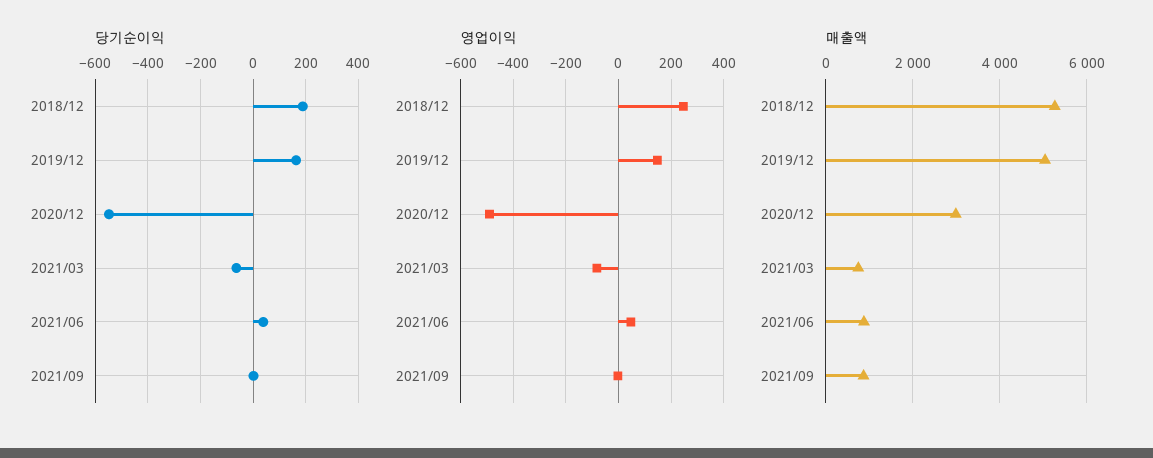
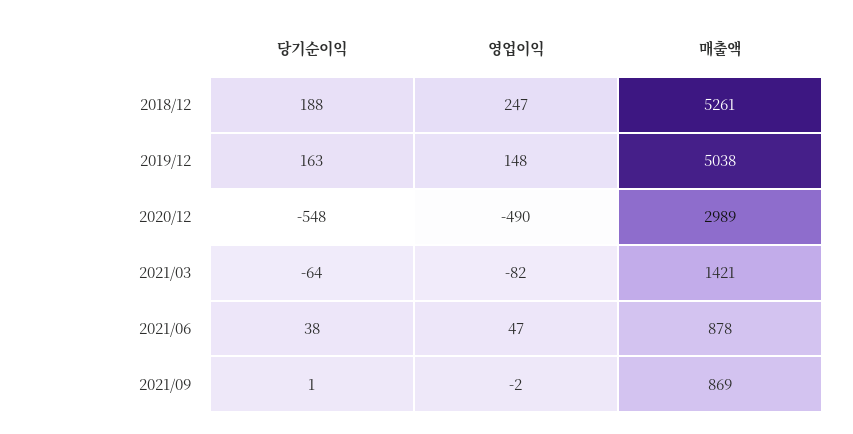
  {
    "당기순이익": {
      "2018/12": 188,
      "2019/12": 163,
      "2020/12": -548,
      "2021/03": -64,
      "2021/06": 38,
      "2021/09": 1
    },
    "영업이익": {
      "2018/12": 247,
      "2019/12": 148,
      "2020/12": -490,
      "2021/03": -82,
      "2021/06": 47,
      "2021/09": -2
    },
    "매출액": {
      "2018/12": 5261,
      "2019/12": 5038,
      "2020/12": 2989,
-     "2021/03": 800,
+     "2021/03": 1421,
      "2021/06": 878,
      "2021/09": 869
    }
  }

